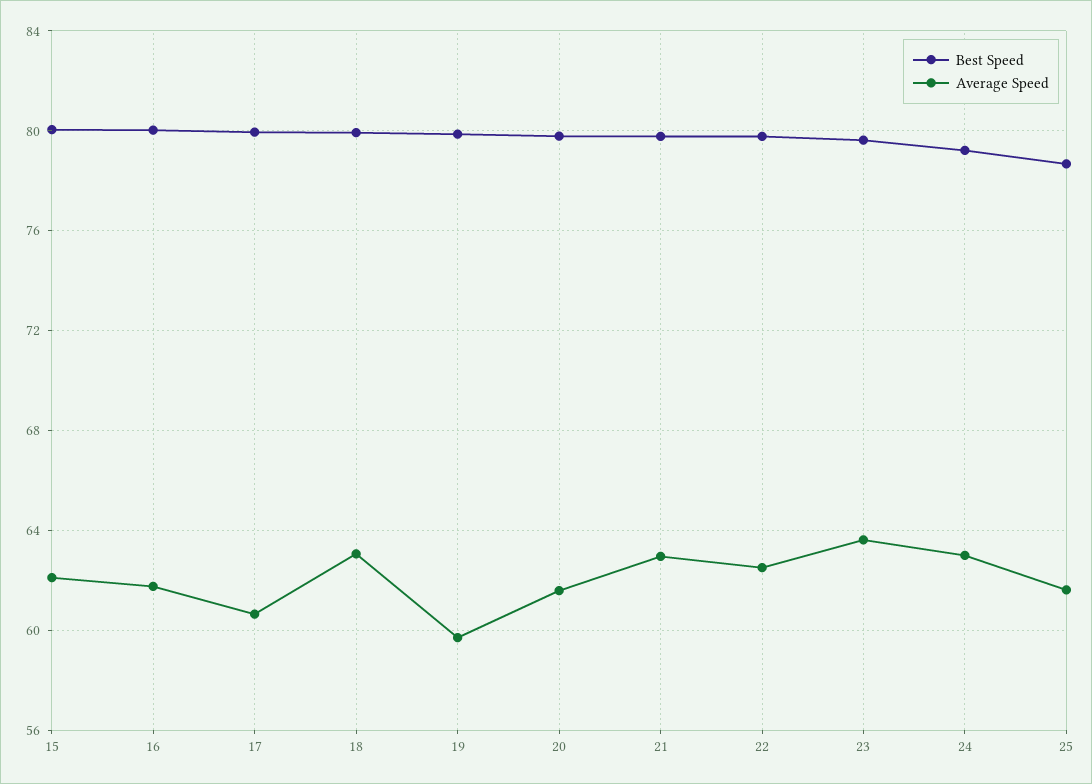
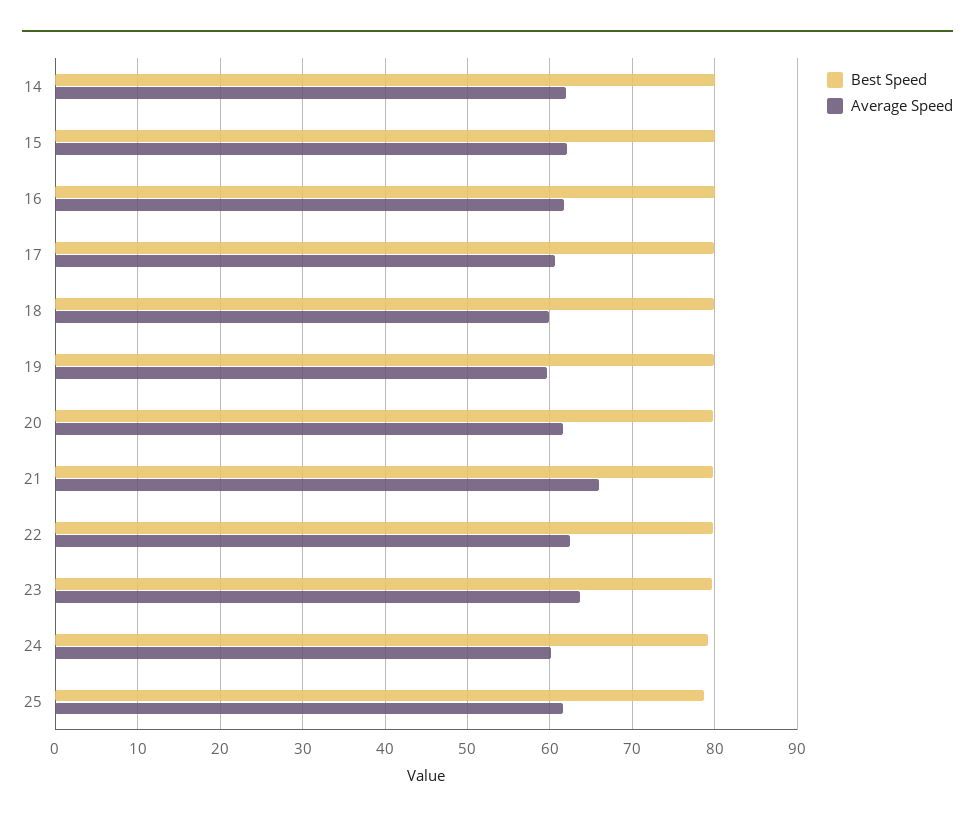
  {
    "Best Speed": {
      "15": 80,
      "16": 80,
      "17": 80,
      "18": 80,
      "19": 80,
      "20": 80,
      "21": 80,
      "22": 80,
      "23": 79.5,
      "24": 79,
-     "25": 78.5
+     "25": 78.5,
+     "14": 80
    },
    "Average Speed": {
      "15": 62,
      "16": 62,
      "17": 60.5,
-     "18": 63,
+     "18": 60,
      "19": 59.5,
      "20": 61.5,
-     "21": 63,
+     "21": 66,
      "22": 62.5,
      "23": 63.5,
-     "24": 63,
+     "24": 60,
-     "25": 61.5
+     "25": 61.5,
+     "14": 62
    }
  }

